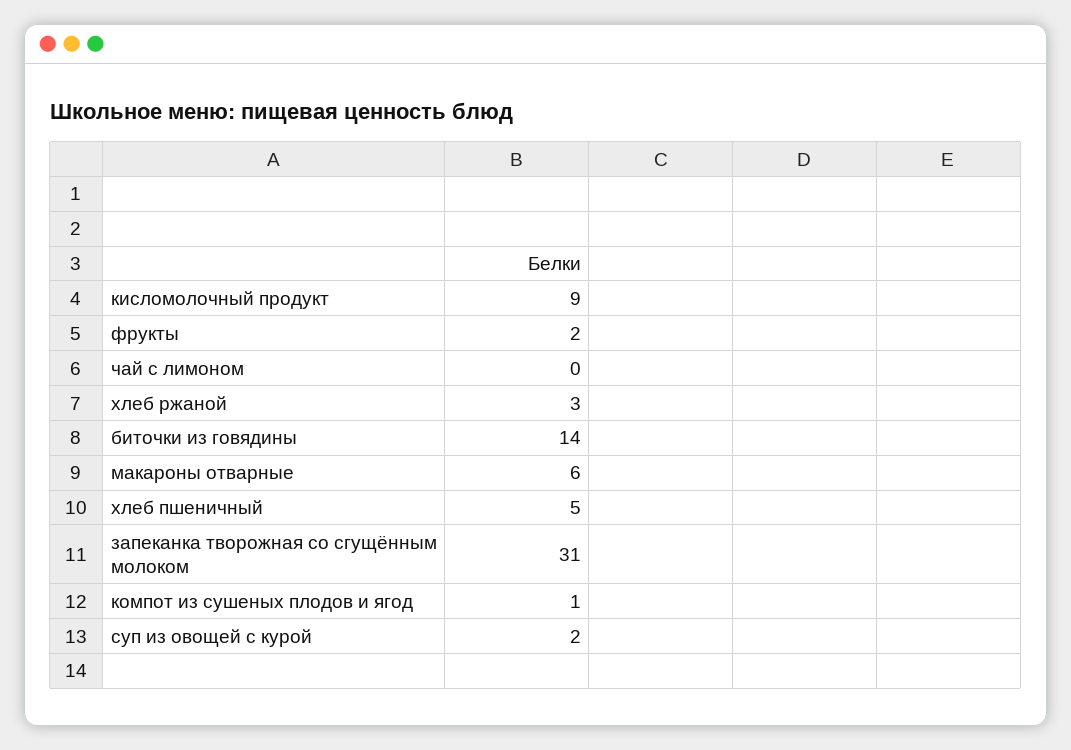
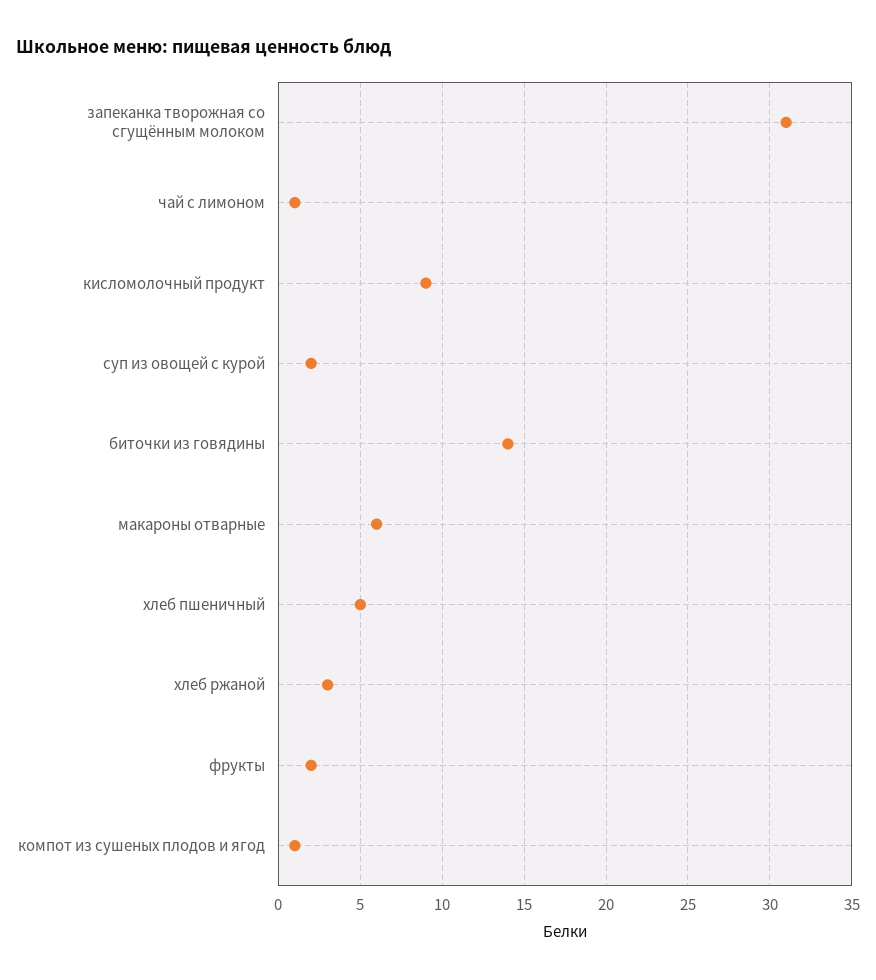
  {
    "кисломолочный продукт": 9,
    "фрукты": 2,
-   "чай с лимоном": 0,
+   "чай с лимоном": 1,
    "хлеб ржаной": 3,
    "биточки из говядины": 14,
    "макароны отварные": 6,
    "хлеб пшеничный": 5,
    "запеканка творожная со сгущённым молоком": 31,
    "компот из сушеных плодов и ягод": 1,
    "суп из овощей с курой": 2
  }

